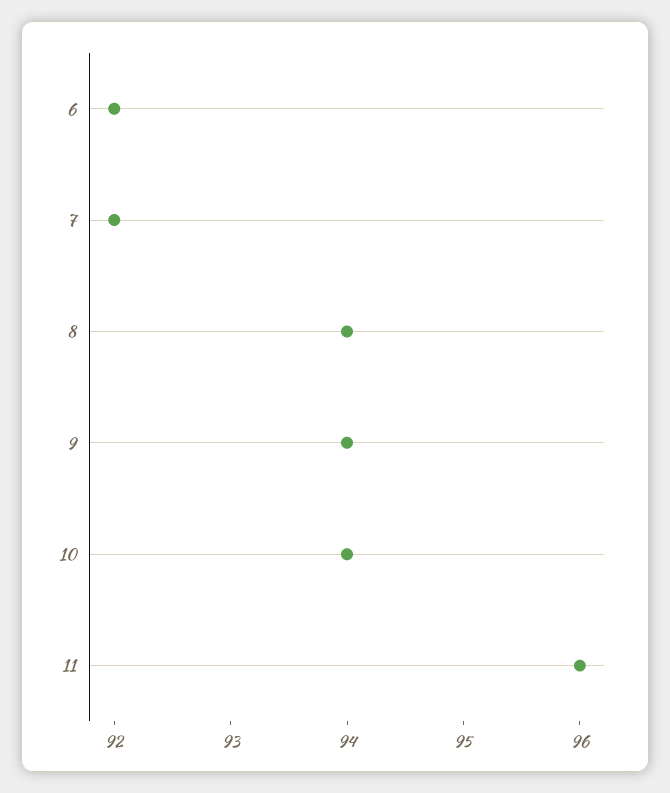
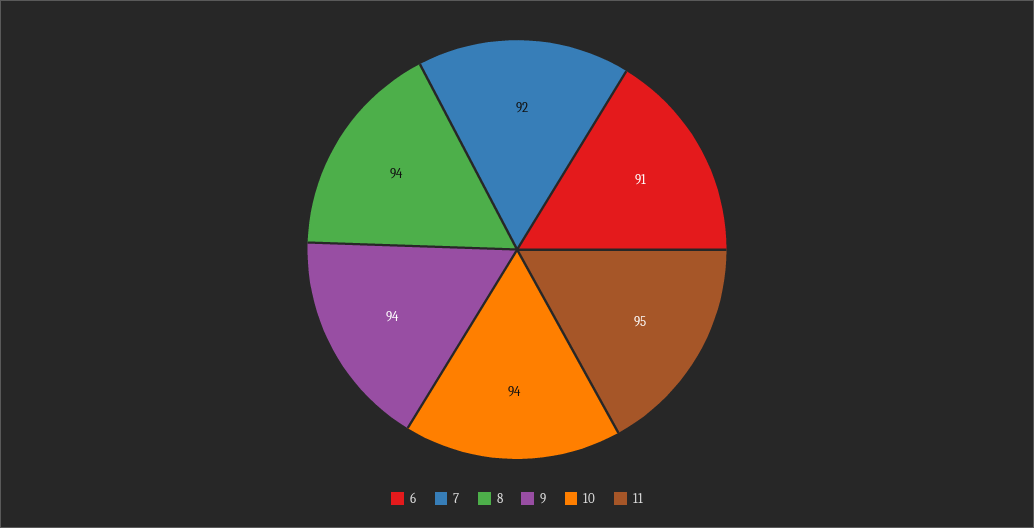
  {
-   "6": 92,
+   "6": 91,
    "7": 92,
    "8": 94,
    "9": 94,
    "10": 94,
-   "11": 96
+   "11": 95
  }

